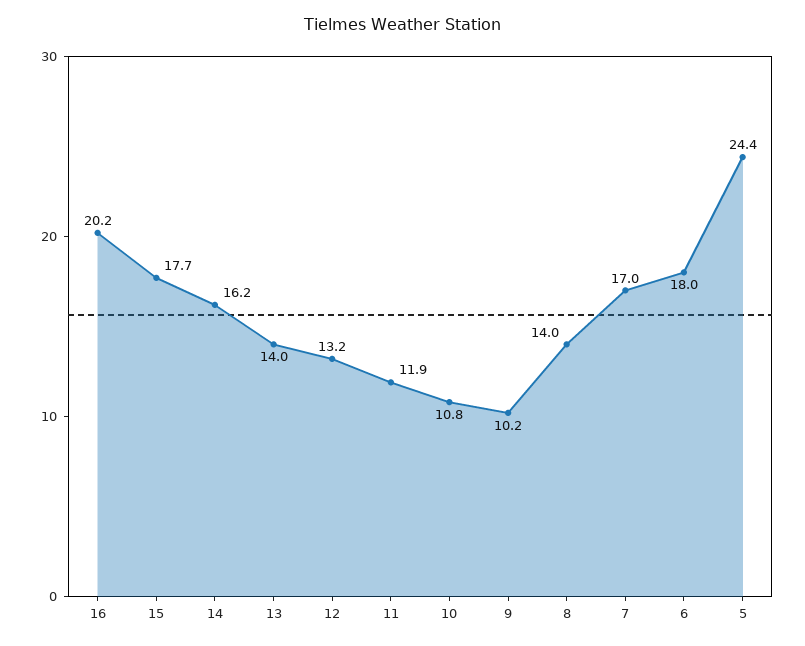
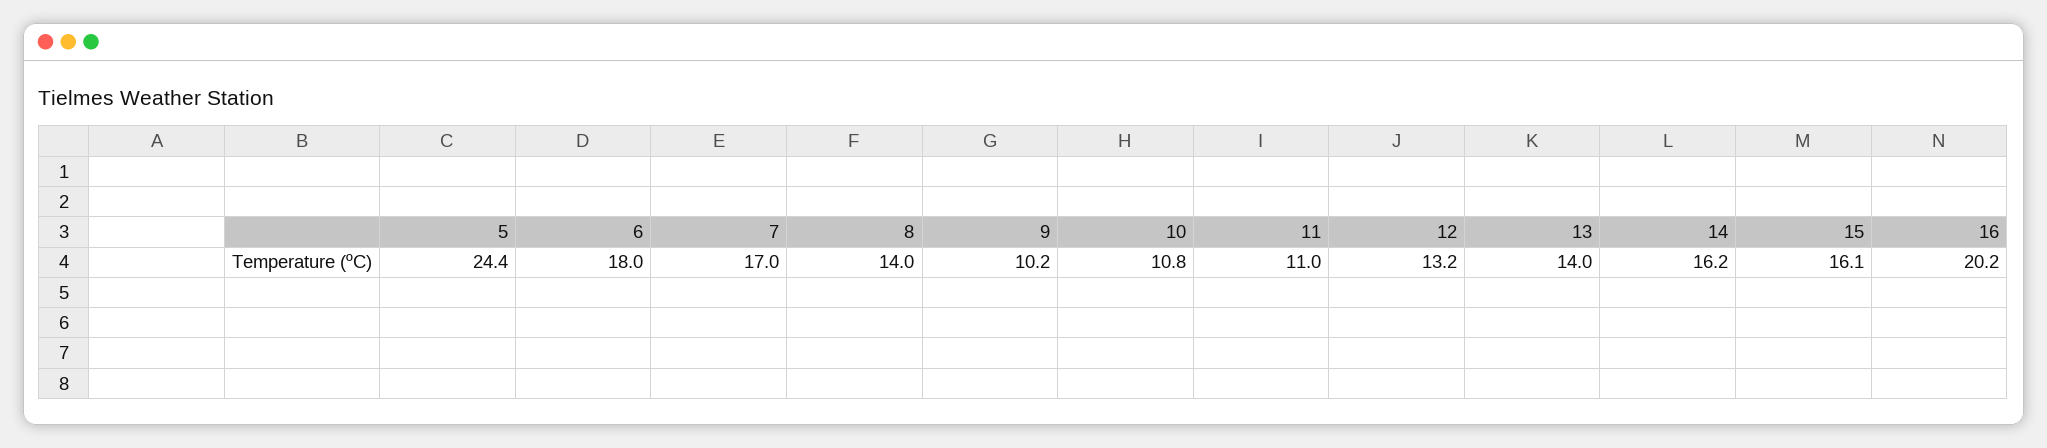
  {
    "16": 20.2,
-   "15": 17.7,
+   "15": 16.1,
    "14": 16.2,
    "13": 14,
    "12": 13.2,
-   "11": 11.9,
+   "11": 11,
    "10": 10.8,
    "9": 10.2,
    "8": 14,
    "7": 17,
    "6": 18,
    "5": 24.4
  }

